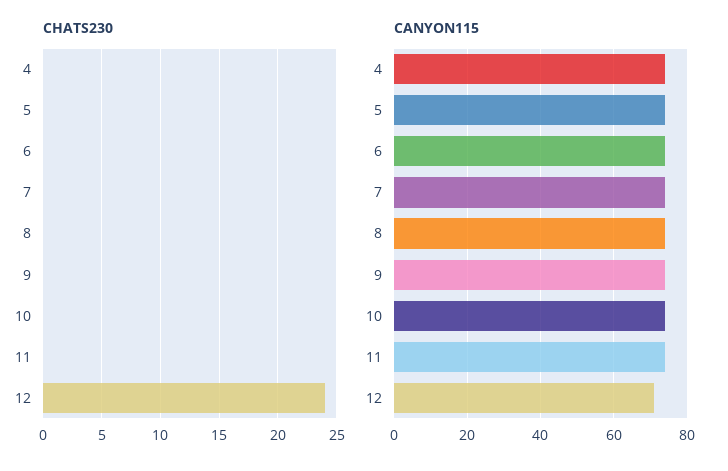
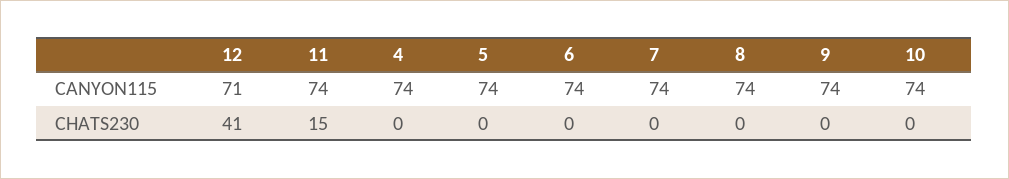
  {
    "CHATS230": {
      "4": 0,
      "5": 0,
      "6": 0,
      "7": 0,
      "8": 0,
      "9": 0,
      "10": 0,
-     "11": 0,
+     "11": 15,
-     "12": 24
+     "12": 41
    },
    "CANYON115": {
      "4": 74,
      "5": 74,
      "6": 74,
      "7": 74,
      "8": 74,
      "9": 74,
      "10": 74,
      "11": 74,
      "12": 71
    }
  }

